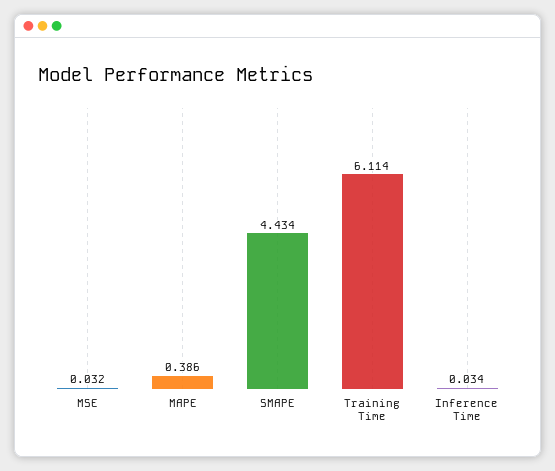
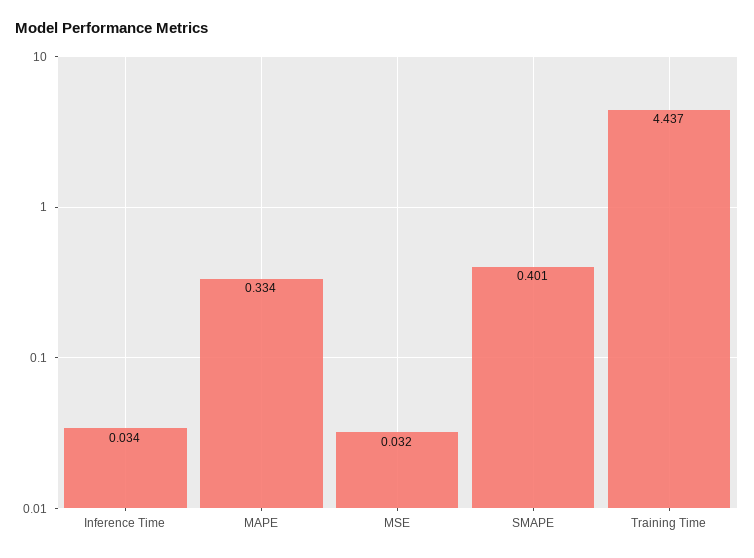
  {
    "MSE": 0.032,
-   "MAPE": 0.386,
+   "MAPE": 0.334,
-   "SMAPE": 4.434,
+   "SMAPE": 0.401,
-   "Training Time": 6.114,
+   "Training Time": 4.437,
    "Inference Time": 0.034
  }

